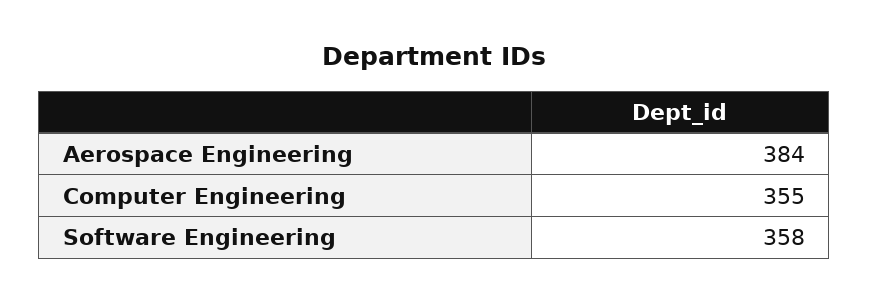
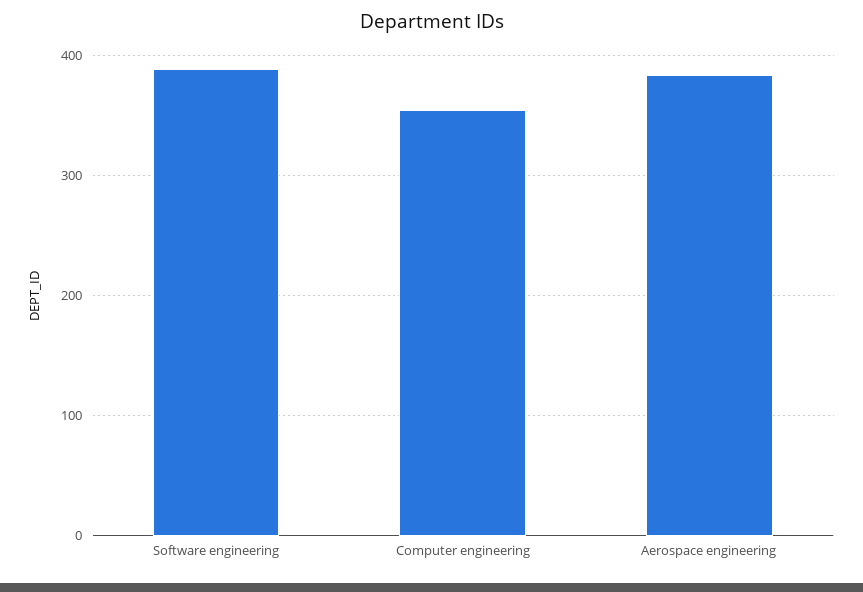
  {
    "Aerospace Engineering": 384,
    "Computer Engineering": 355,
-   "Software Engineering": 358
+   "Software Engineering": 390
  }

